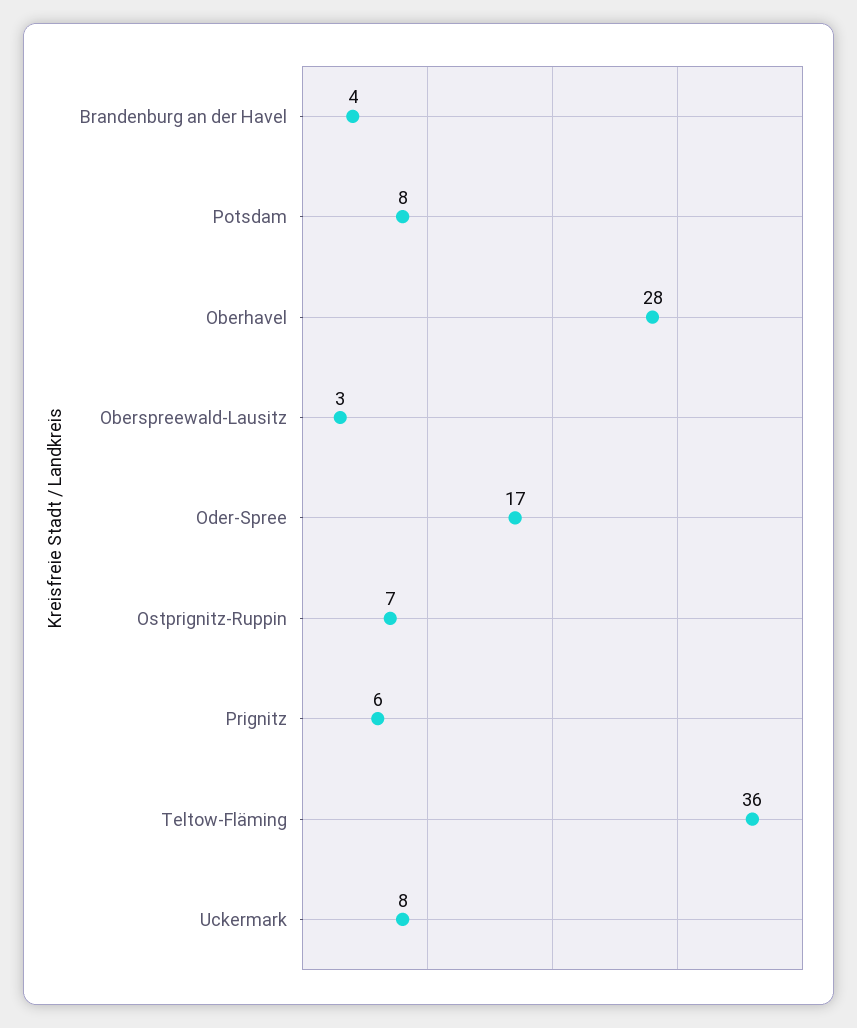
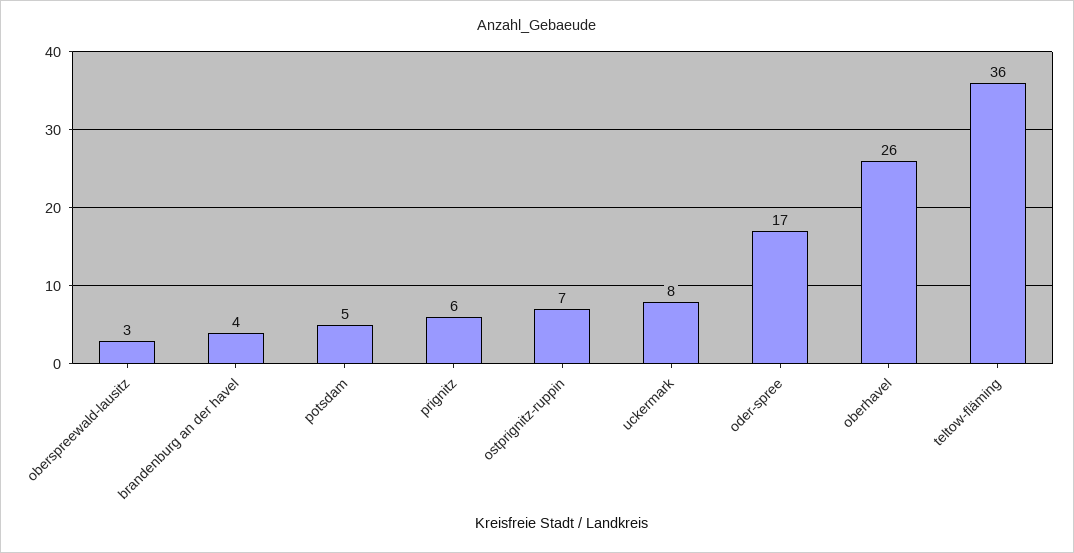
  {
    "Brandenburg an der Havel": 4,
-   "Potsdam": 8,
+   "Potsdam": 5,
-   "Oberhavel": 28,
+   "Oberhavel": 26,
    "Oberspreewald-Lausitz": 3,
    "Oder-Spree": 17,
    "Ostprignitz-Ruppin": 7,
    "Prignitz": 6,
    "Teltow-Fläming": 36,
    "Uckermark": 8
  }

